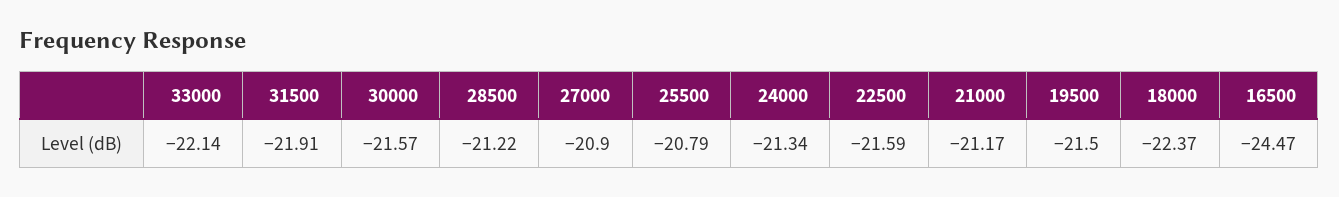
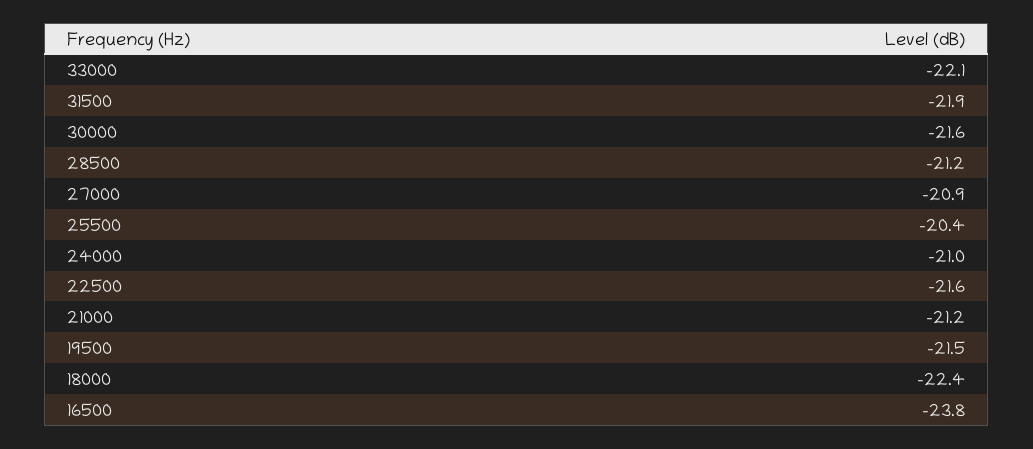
  {
    "33000": -22.14,
    "31500": -21.91,
    "30000": -21.57,
    "28500": -21.22,
    "27000": -20.9,
-   "25500": -20.79,
+   "25500": -20.4,
-   "24000": -21.34,
+   "24000": -21,
    "22500": -21.59,
    "21000": -21.17,
    "19500": -21.5,
    "18000": -22.37,
-   "16500": -24.47
+   "16500": -23.8
  }

